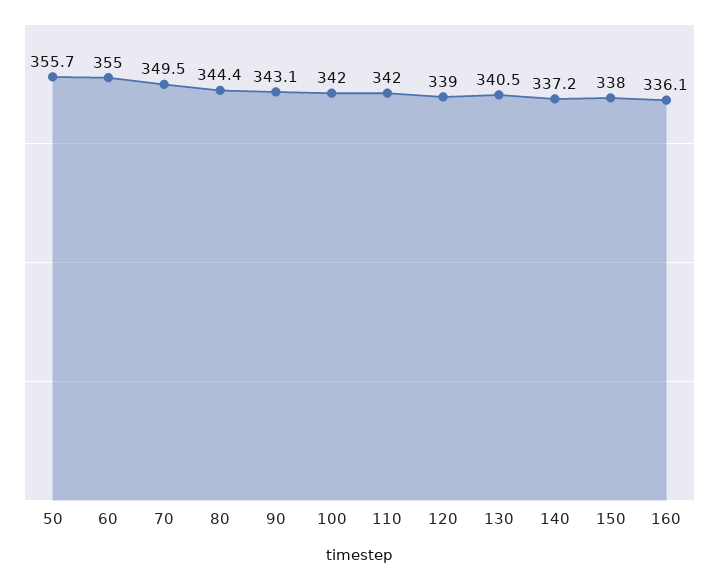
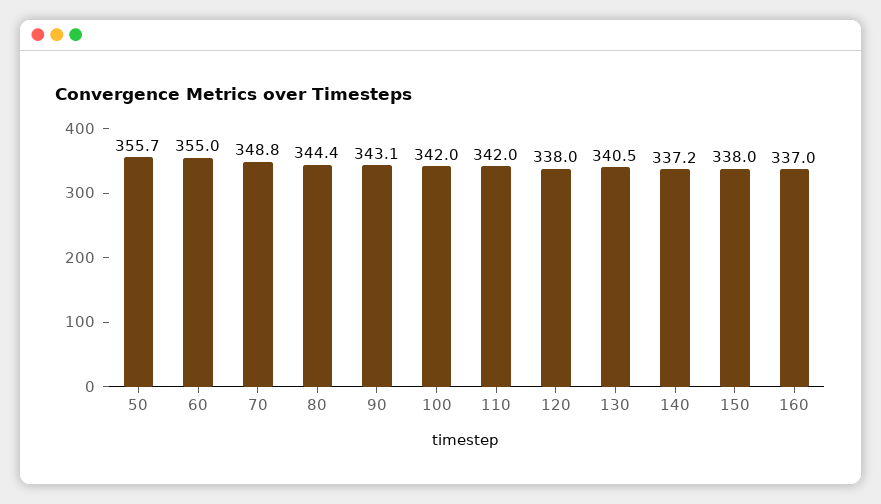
  {
    "50": 355.7,
    "60": 355,
-   "70": 349.5,
+   "70": 348.8,
    "80": 344.4,
    "90": 343.1,
    "100": 342,
    "110": 342,
-   "120": 339,
+   "120": 338,
    "130": 340.5,
    "140": 337.2,
    "150": 338,
-   "160": 336.1
+   "160": 337
  }

